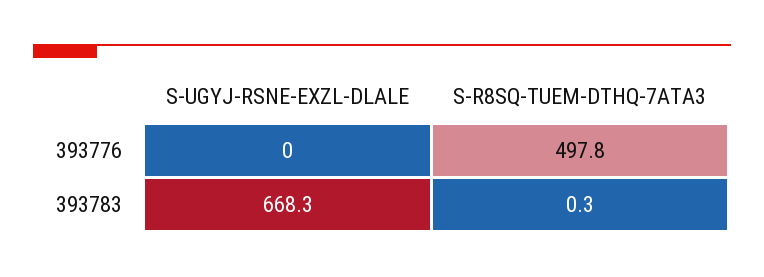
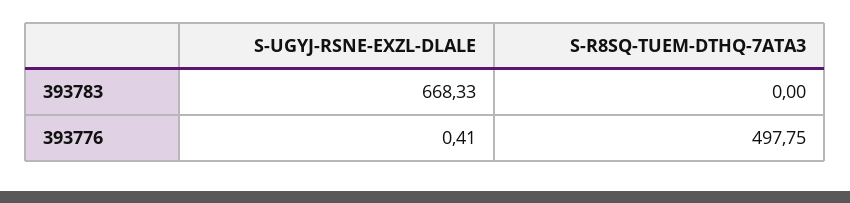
  {
    "S-UGYJ-RSNE-EXZL-DLALE": {
-     "393776": 0,
+     "393776": 0.41,
      "393783": 668.33
    },
    "S-R8SQ-TUEM-DTHQ-7ATA3": {
      "393776": 497.75,
-     "393783": 0.3
+     "393783": 0
    }
  }

